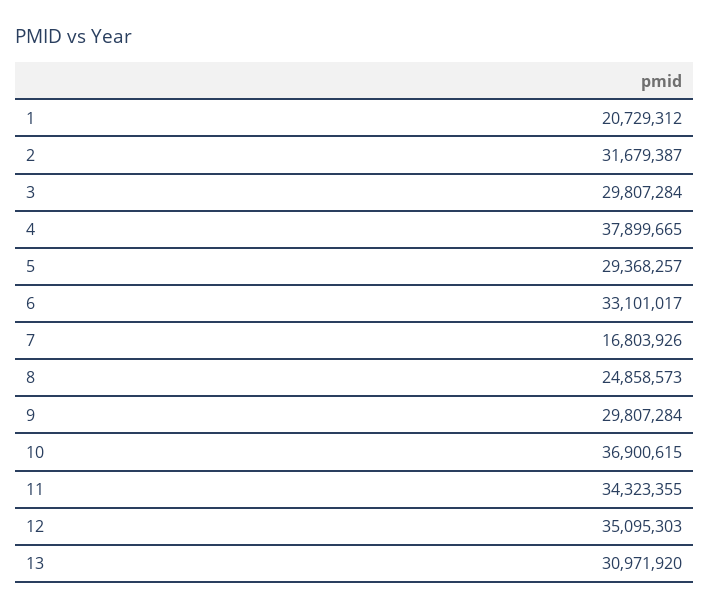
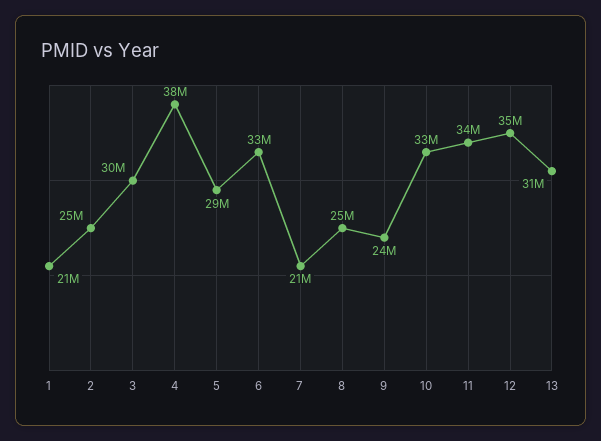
  {
    "1": 20729312,
-   "2": 31679387,
+   "2": 25000000,
    "3": 29807284,
    "4": 37899665,
    "5": 29368257,
    "6": 33101017,
-   "7": 16803926,
+   "7": 21000000,
    "8": 24858573,
-   "9": 29807284,
+   "9": 24000000,
-   "10": 36900615,
+   "10": 33000000,
    "11": 34323355,
    "12": 35095303,
    "13": 30971920
  }

